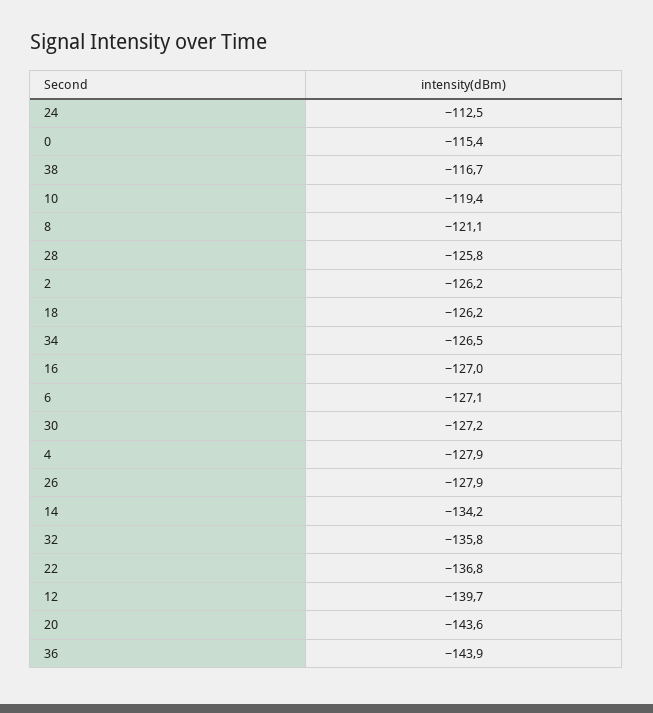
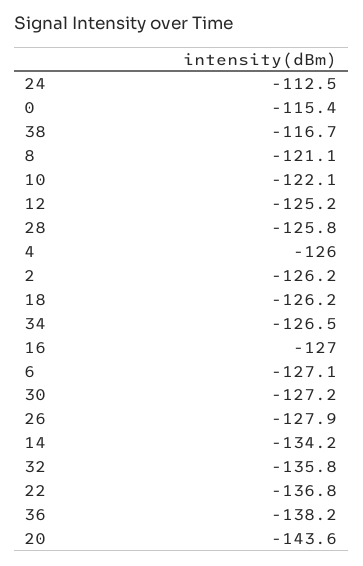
  {
    "24": -112.5,
    "0": -115.4,
    "38": -116.7,
-   "10": -119.4,
+   "10": -122.1,
    "8": -121.1,
    "28": -125.8,
    "2": -126.2,
    "18": -126.2,
    "34": -126.5,
    "16": -127,
    "6": -127.1,
    "30": -127.2,
-   "4": -127.9,
+   "4": -126,
    "26": -127.9,
    "14": -134.2,
    "32": -135.8,
    "22": -136.8,
-   "12": -139.7,
+   "12": -125.2,
    "20": -143.6,
-   "36": -143.9
+   "36": -138.2
  }

